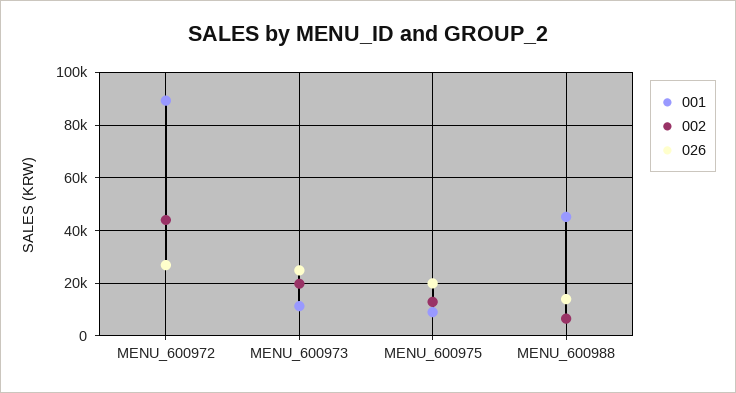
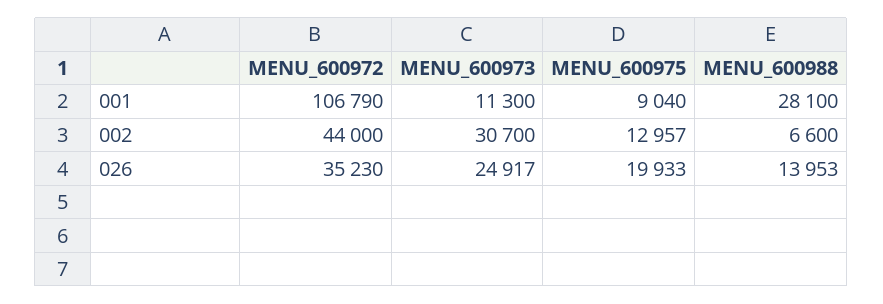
  {
    "001": {
-     "MENU_600972": 90000,
+     "MENU_600972": 106790,
      "MENU_600973": 11300,
      "MENU_600975": 9040,
-     "MENU_600988": 45000
+     "MENU_600988": 28100
    },
    "002": {
      "MENU_600972": 44000,
-     "MENU_600973": 20000,
+     "MENU_600973": 30700,
      "MENU_600975": 12957,
      "MENU_600988": 6600
    },
    "026": {
-     "MENU_600972": 27500,
+     "MENU_600972": 35230,
      "MENU_600973": 24917,
      "MENU_600975": 19933,
      "MENU_600988": 13953
    }
  }

